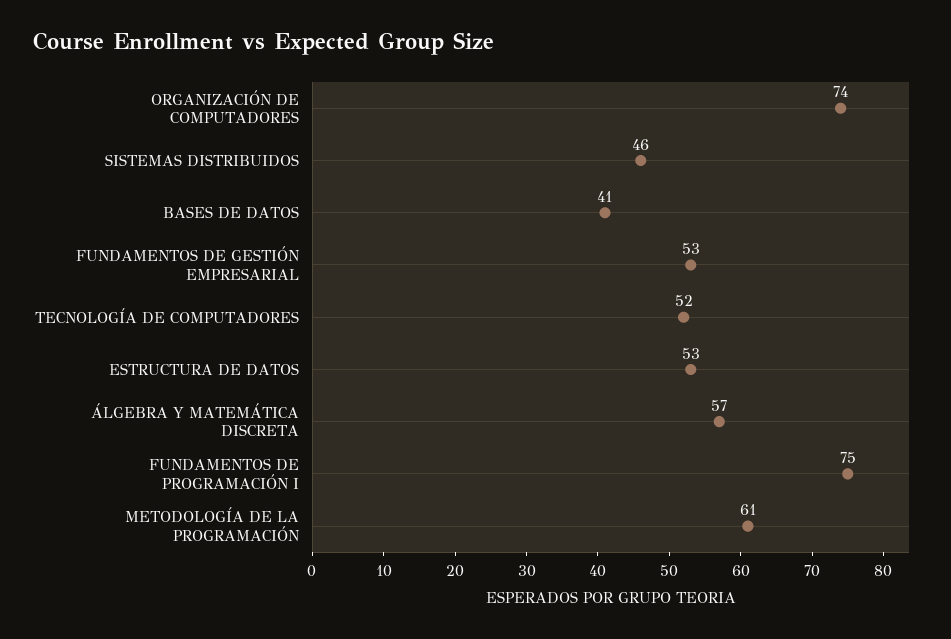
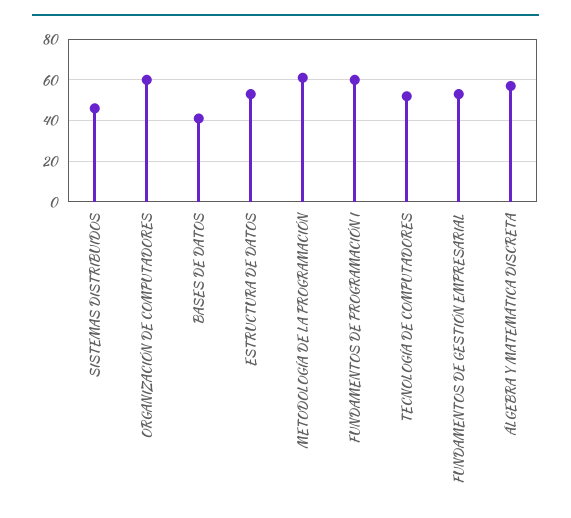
  {
-   "ORGANIZACIÓN DE COMPUTADORES": 74,
+   "ORGANIZACIÓN DE COMPUTADORES": 60,
    "SISTEMAS DISTRIBUIDOS": 46,
    "BASES DE DATOS": 41,
    "FUNDAMENTOS DE GESTIÓN EMPRESARIAL": 53,
    "TECNOLOGÍA DE COMPUTADORES": 52,
    "ESTRUCTURA DE DATOS": 53,
    "ÁLGEBRA Y MATEMÁTICA DISCRETA": 57,
-   "FUNDAMENTOS DE PROGRAMACIÓN I": 75,
+   "FUNDAMENTOS DE PROGRAMACIÓN I": 60,
    "METODOLOGÍA DE LA PROGRAMACIÓN": 61
  }

